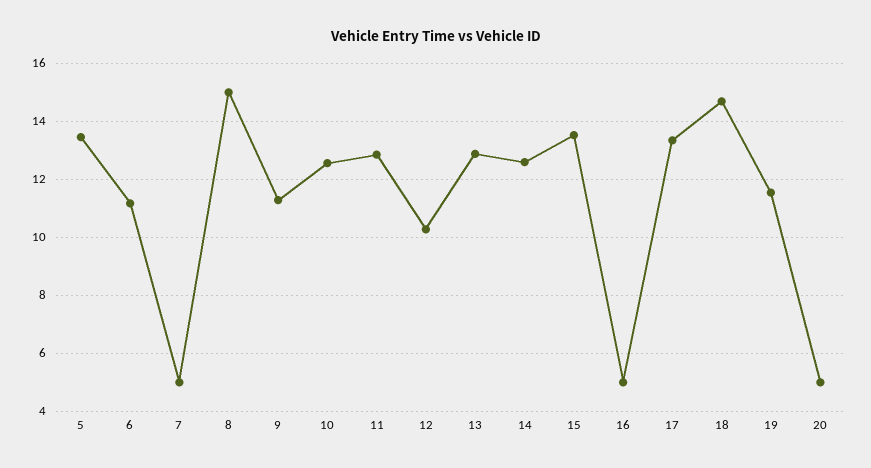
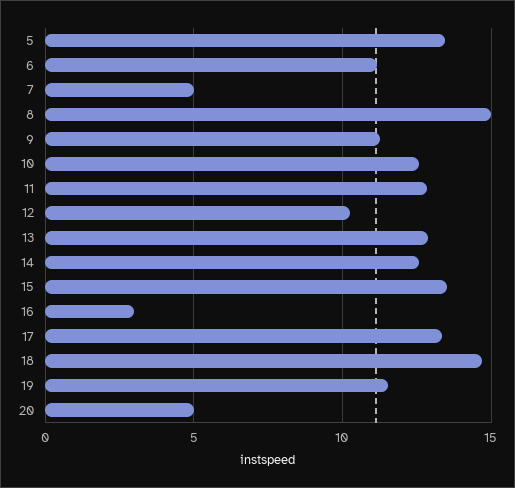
  {
    "5": 13.5,
    "6": 11.25,
    "7": 5,
    "8": 15,
    "9": 11.25,
    "10": 12.5,
    "11": 12.75,
    "12": 10.25,
    "13": 13,
    "14": 12.5,
    "15": 13.5,
-   "16": 5,
+   "16": 3,
    "17": 13.25,
    "18": 14.75,
    "19": 11.5,
    "20": 5
  }

